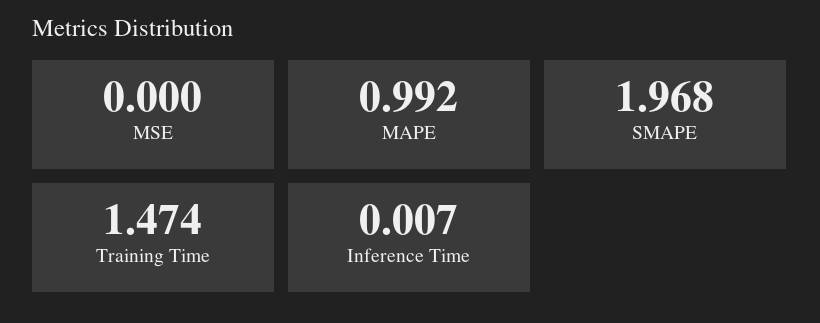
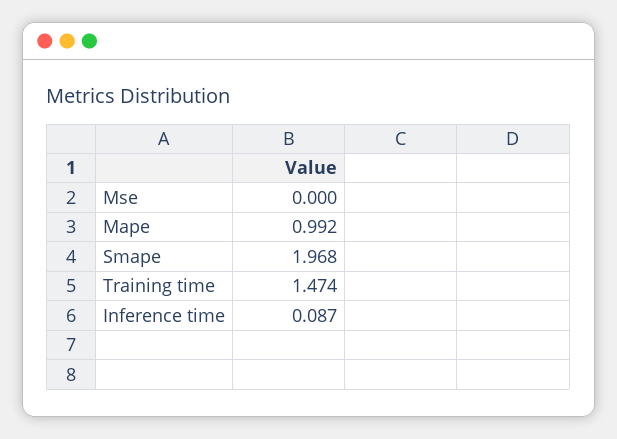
  {
    "MSE": 0,
    "MAPE": 0.992,
    "SMAPE": 1.968,
    "Training Time": 1.474,
-   "Inference Time": 0.007
+   "Inference Time": 0.087
  }

